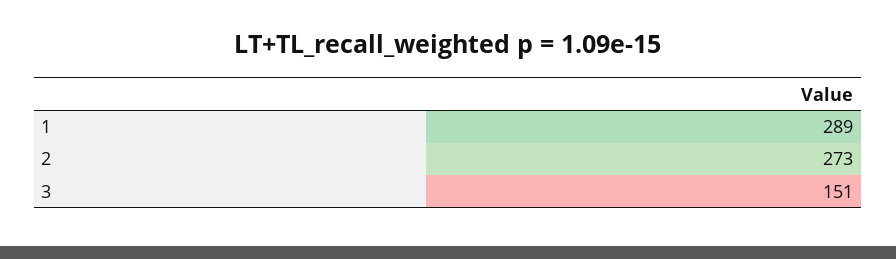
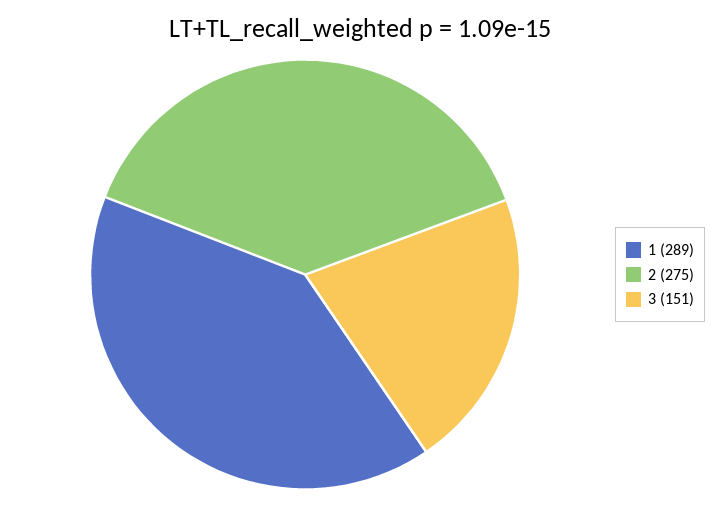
  {
    "1": 289,
-   "2": 273,
+   "2": 275,
    "3": 151
  }

